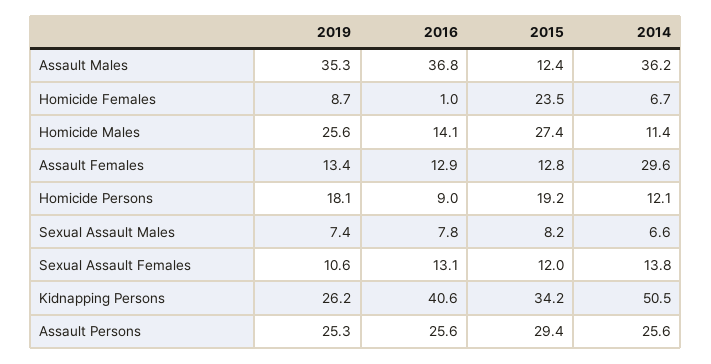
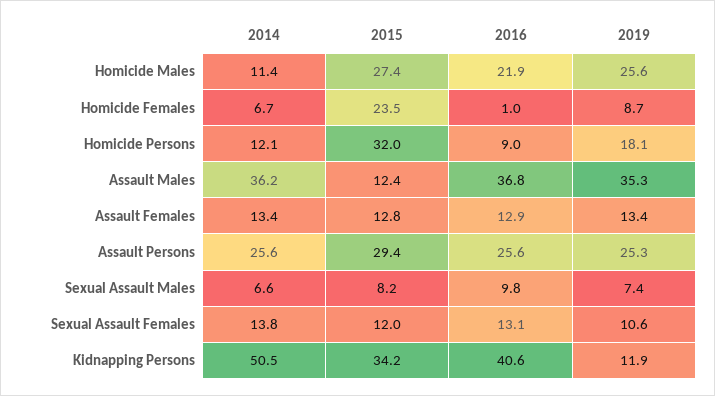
  {
    "2019": {
      "Assault Males": 35.3,
      "Homicide Females": 8.7,
      "Homicide Males": 25.6,
      "Assault Females": 13.4,
      "Homicide Persons": 18.1,
      "Sexual Assault Males": 7.4,
      "Sexual Assault Females": 10.6,
-     "Kidnapping Persons": 26.2,
+     "Kidnapping Persons": 11.9,
      "Assault Persons": 25.3
    },
    "2016": {
      "Assault Males": 36.8,
      "Homicide Females": 1,
-     "Homicide Males": 14.1,
+     "Homicide Males": 21.9,
      "Assault Females": 12.9,
      "Homicide Persons": 9,
-     "Sexual Assault Males": 7.8,
+     "Sexual Assault Males": 9.8,
      "Sexual Assault Females": 13.1,
      "Kidnapping Persons": 40.6,
      "Assault Persons": 25.6
    },
    "2015": {
      "Assault Males": 12.4,
      "Homicide Females": 23.5,
      "Homicide Males": 27.4,
      "Assault Females": 12.8,
-     "Homicide Persons": 19.2,
+     "Homicide Persons": 32,
      "Sexual Assault Males": 8.2,
      "Sexual Assault Females": 12,
      "Kidnapping Persons": 34.2,
      "Assault Persons": 29.4
    },
    "2014": {
      "Assault Males": 36.2,
      "Homicide Females": 6.7,
      "Homicide Males": 11.4,
-     "Assault Females": 29.6,
+     "Assault Females": 13.4,
      "Homicide Persons": 12.1,
      "Sexual Assault Males": 6.6,
      "Sexual Assault Females": 13.8,
      "Kidnapping Persons": 50.5,
      "Assault Persons": 25.6
    }
  }

